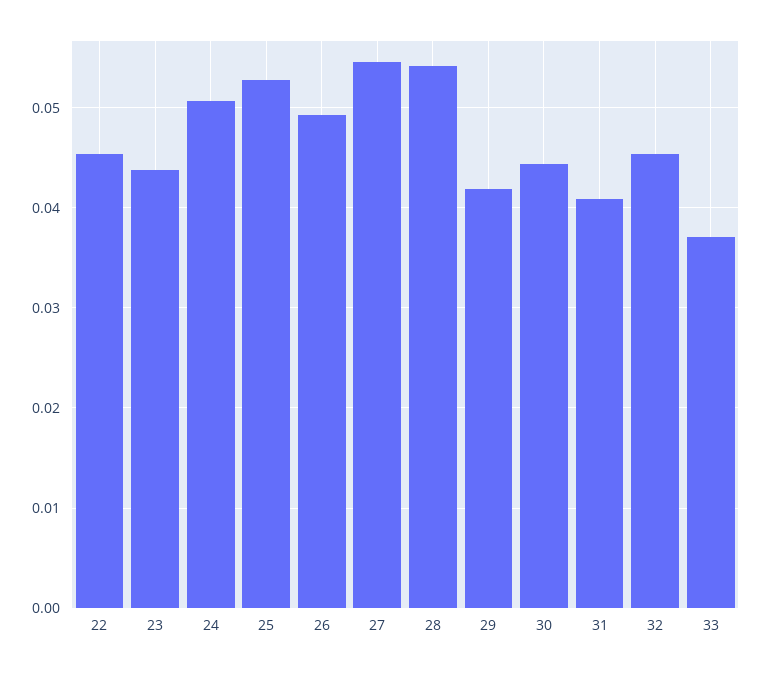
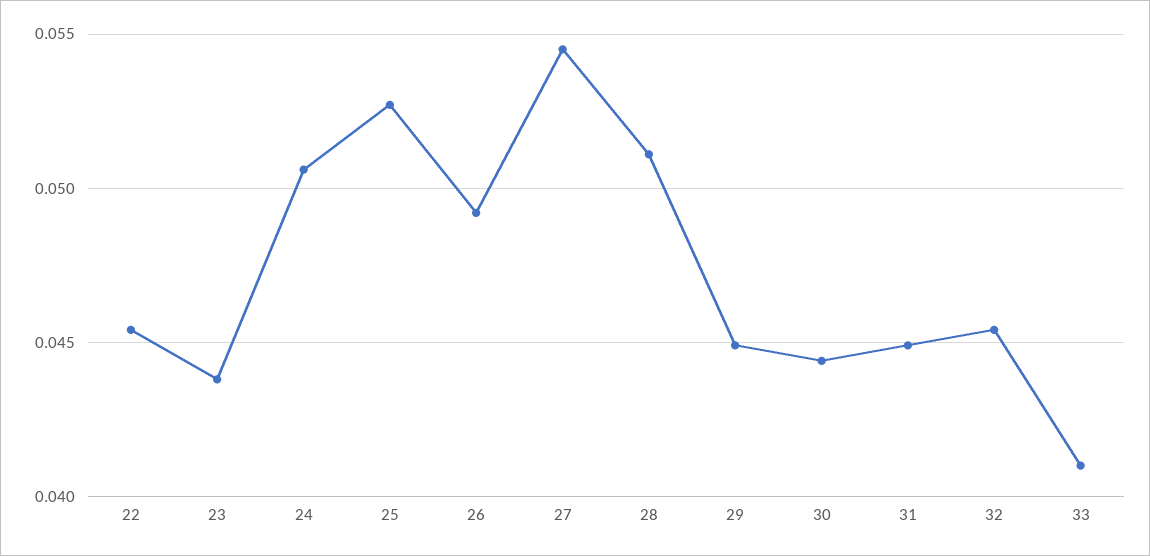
  {
    "22": 0.0455,
    "23": 0.044,
    "24": 0.0505,
    "25": 0.0525,
    "26": 0.049,
    "27": 0.0545,
-   "28": 0.054,
+   "28": 0.051,
-   "29": 0.042,
+   "29": 0.045,
    "30": 0.0445,
-   "31": 0.041,
+   "31": 0.045,
    "32": 0.0455,
-   "33": 0.037
+   "33": 0.041
  }

